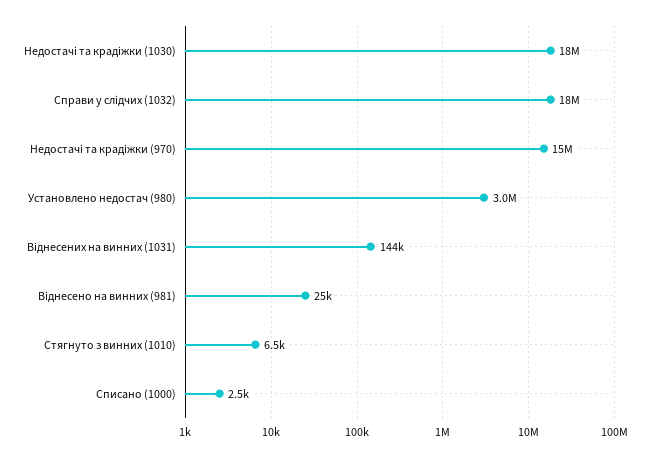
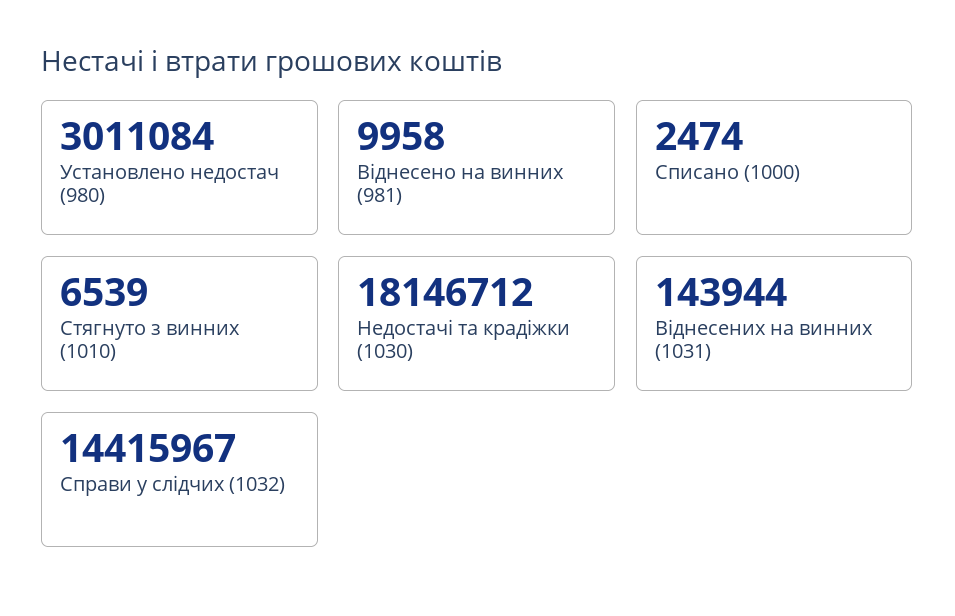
  {
    "Недостачі та крадіжки (1030)": 18146712,
-   "Справи у слідчих (1032)": 18000000,
+   "Справи у слідчих (1032)": 14415967,
-   "Недостачі та крадіжки (970)": 15000000,
    "Установлено недостач (980)": 3011084,
    "Віднесених на винних (1031)": 143944,
-   "Віднесено на винних (981)": 25000,
+   "Віднесено на винних (981)": 9958,
    "Стягнуто з винних (1010)": 6539,
    "Списано (1000)": 2474
  }

